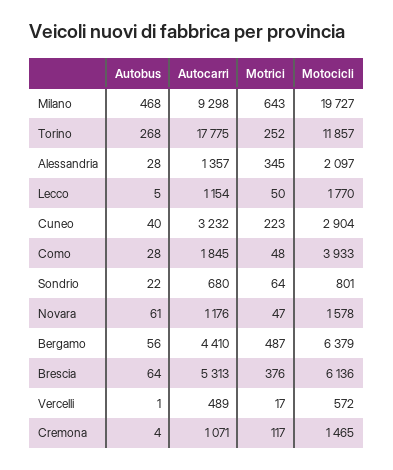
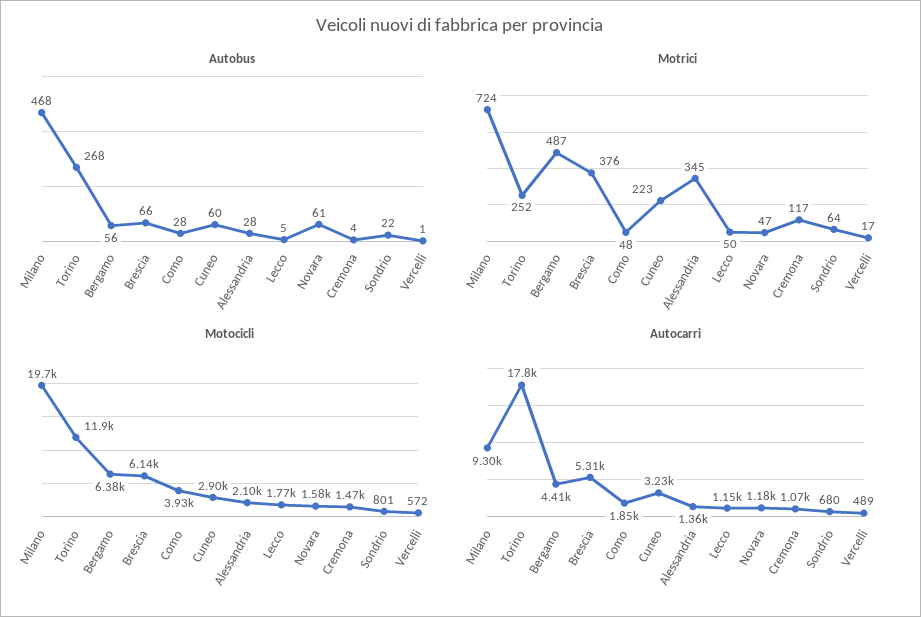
  {
    "Autobus": {
      "Milano": 468,
      "Torino": 268,
      "Alessandria": 28,
      "Lecco": 5,
-     "Cuneo": 40,
+     "Cuneo": 60,
      "Como": 28,
      "Sondrio": 22,
      "Novara": 61,
      "Bergamo": 56,
-     "Brescia": 64,
+     "Brescia": 66,
      "Vercelli": 1,
      "Cremona": 4
    },
    "Autocarri": {
      "Milano": 9298,
      "Torino": 17775,
      "Alessandria": 1357,
      "Lecco": 1154,
      "Cuneo": 3232,
      "Como": 1845,
      "Sondrio": 680,
      "Novara": 1176,
      "Bergamo": 4410,
      "Brescia": 5313,
      "Vercelli": 489,
      "Cremona": 1071
    },
    "Motrici": {
-     "Milano": 643,
+     "Milano": 724,
      "Torino": 252,
      "Alessandria": 345,
      "Lecco": 50,
      "Cuneo": 223,
      "Como": 48,
      "Sondrio": 64,
      "Novara": 47,
      "Bergamo": 487,
      "Brescia": 376,
      "Vercelli": 17,
      "Cremona": 117
    },
    "Motocicli": {
      "Milano": 19727,
      "Torino": 11857,
      "Alessandria": 2097,
      "Lecco": 1770,
      "Cuneo": 2904,
      "Como": 3933,
      "Sondrio": 801,
      "Novara": 1578,
      "Bergamo": 6379,
      "Brescia": 6136,
      "Vercelli": 572,
      "Cremona": 1465
    }
  }

